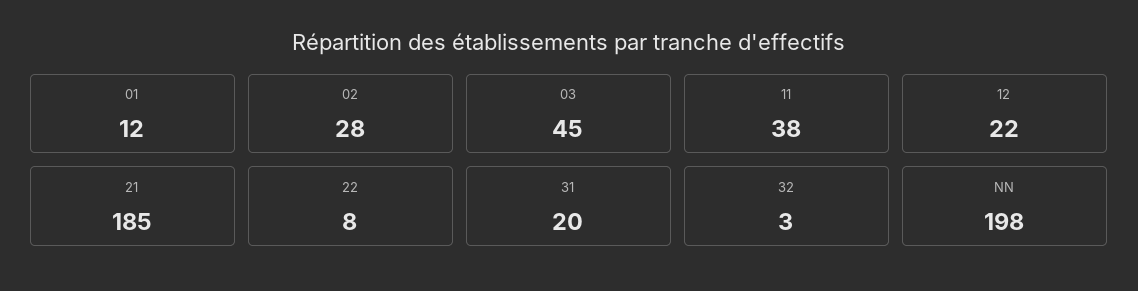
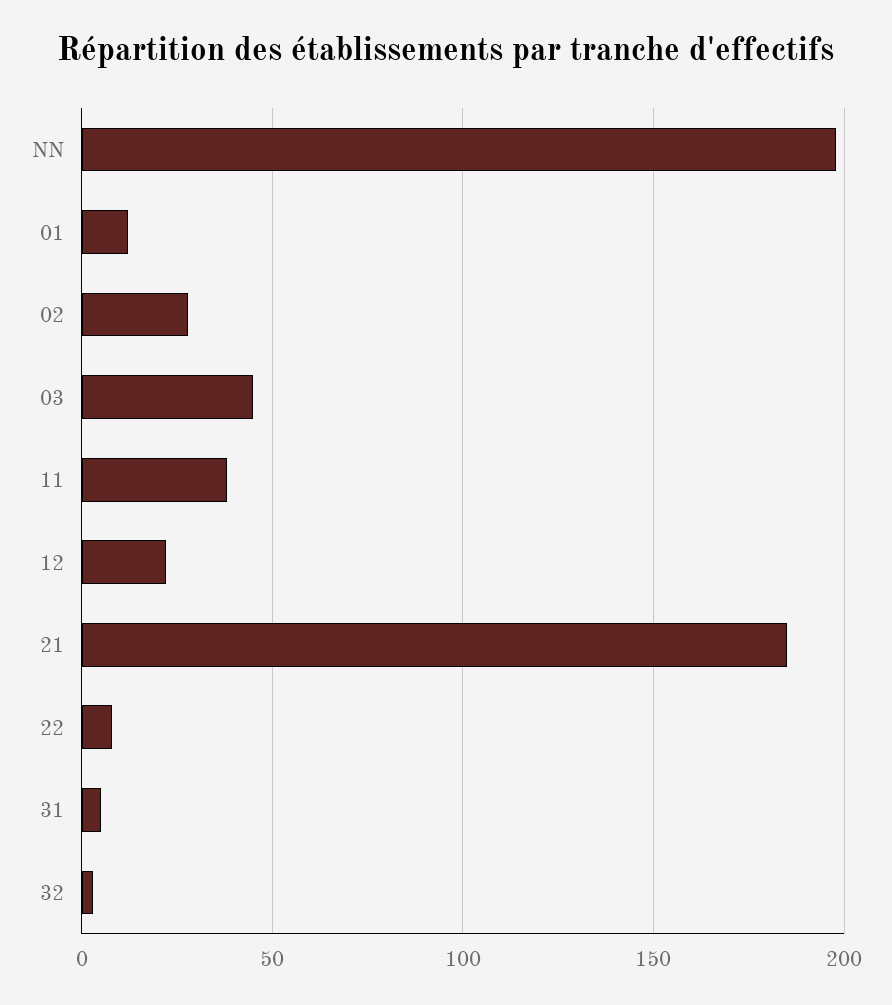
  {
    "01": 12,
    "02": 28,
    "03": 45,
    "11": 38,
    "12": 22,
    "21": 185,
    "22": 8,
-   "31": 20,
+   "31": 5,
    "32": 3,
    "NN": 198
  }

